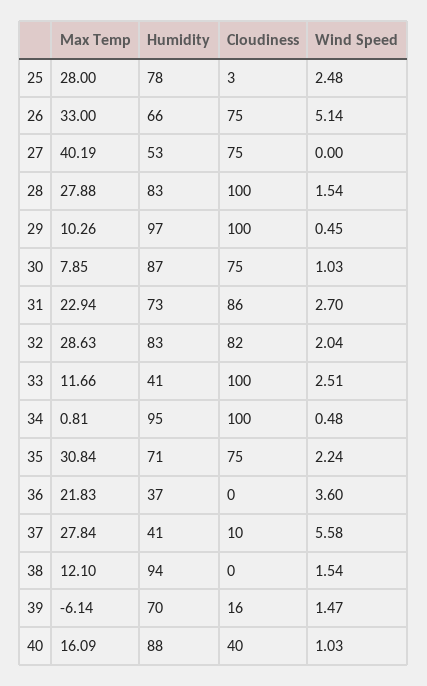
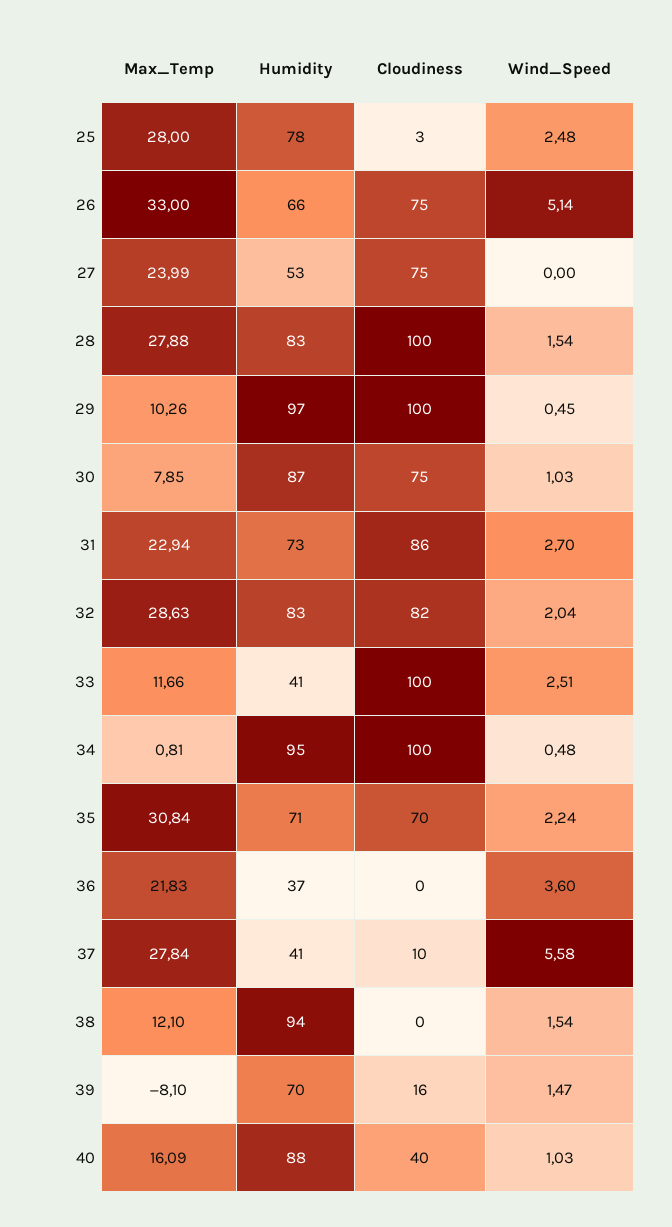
  {
    "Max Temp": {
      "25": 28,
      "26": 33,
-     "27": 40.19,
+     "27": 23.99,
      "28": 27.88,
      "29": 10.26,
      "30": 7.85,
      "31": 22.94,
      "32": 28.63,
      "33": 11.66,
      "34": 0.81,
      "35": 30.84,
      "36": 21.83,
      "37": 27.84,
      "38": 12.1,
-     "39": -6.14,
+     "39": -8.1,
      "40": 16.09
    },
    "Humidity": {
      "25": 78,
      "26": 66,
      "27": 53,
      "28": 83,
      "29": 97,
      "30": 87,
      "31": 73,
      "32": 83,
      "33": 41,
      "34": 95,
      "35": 71,
      "36": 37,
      "37": 41,
      "38": 94,
      "39": 70,
      "40": 88
    },
    "Cloudiness": {
      "25": 3,
      "26": 75,
      "27": 75,
      "28": 100,
      "29": 100,
      "30": 75,
      "31": 86,
      "32": 82,
      "33": 100,
      "34": 100,
-     "35": 75,
+     "35": 70,
      "36": 0,
      "37": 10,
      "38": 0,
      "39": 16,
      "40": 40
    },
    "Wind Speed": {
      "25": 2.48,
      "26": 5.14,
      "27": 0,
      "28": 1.54,
      "29": 0.45,
      "30": 1.03,
      "31": 2.7,
      "32": 2.04,
      "33": 2.51,
      "34": 0.48,
      "35": 2.24,
      "36": 3.6,
      "37": 5.58,
      "38": 1.54,
      "39": 1.47,
      "40": 1.03
    }
  }

